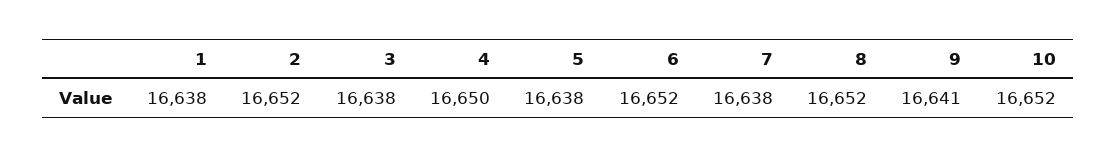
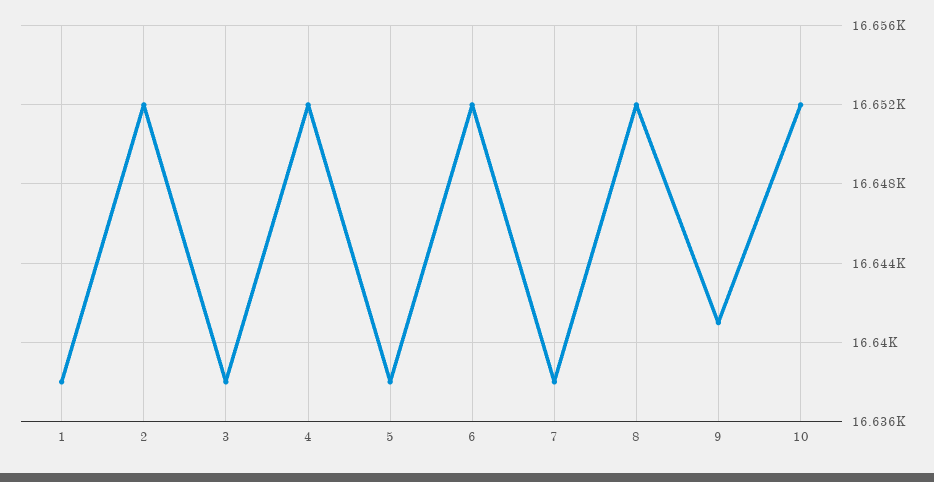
  {
    "1": 16638,
    "2": 16652,
    "3": 16638,
-   "4": 16650,
+   "4": 16652,
    "5": 16638,
    "6": 16652,
    "7": 16638,
    "8": 16652,
    "9": 16641,
    "10": 16652
  }

